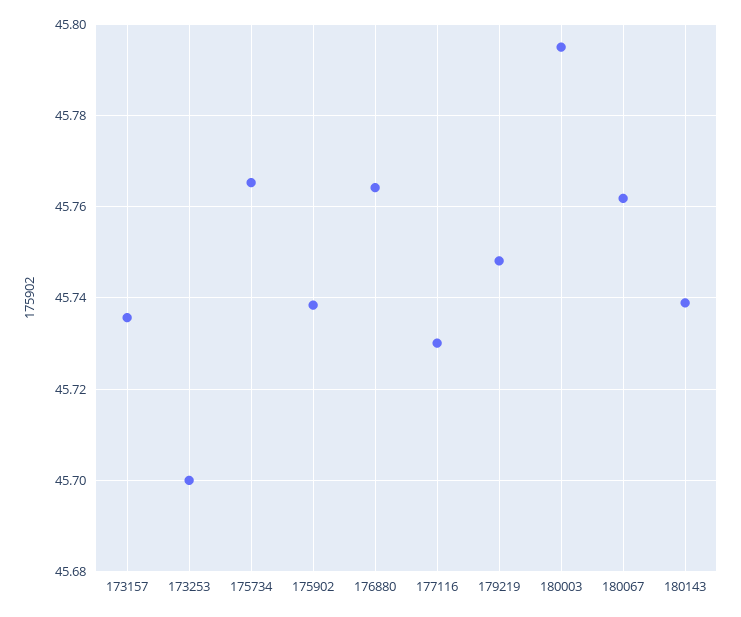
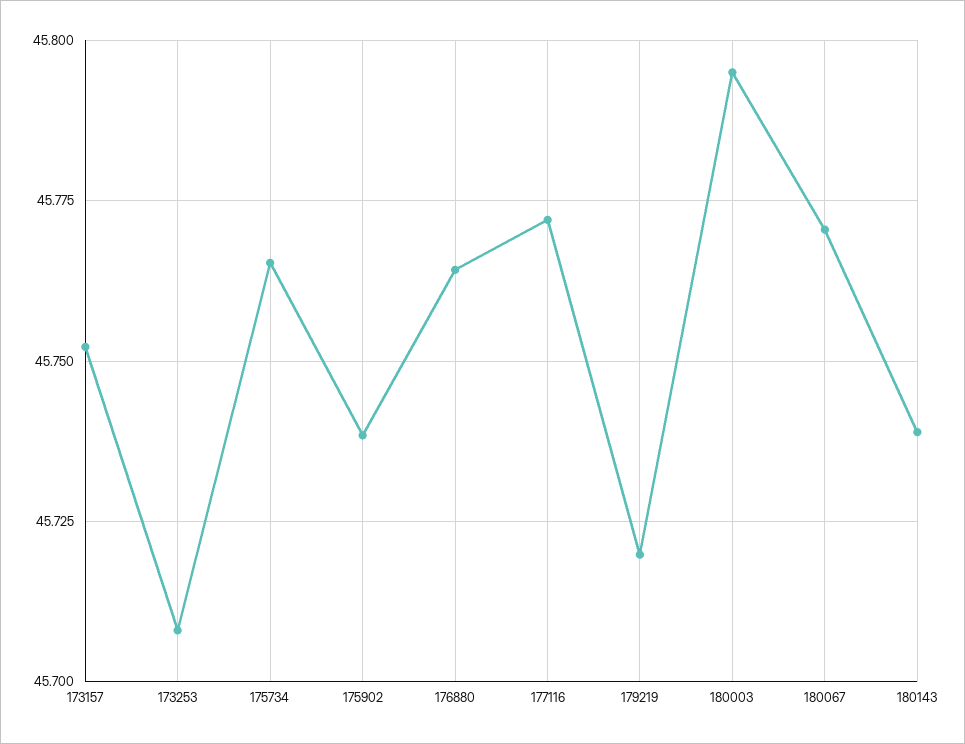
  {
-   "173157": 45.736,
+   "173157": 45.7525,
-   "173253": 45.7,
+   "173253": 45.7075,
    "175734": 45.766,
    "175902": 45.738,
    "176880": 45.764,
-   "177116": 45.73,
+   "177116": 45.7725,
-   "179219": 45.748,
+   "179219": 45.72,
    "180003": 45.796,
-   "180067": 45.762,
+   "180067": 45.77,
    "180143": 45.738
  }

